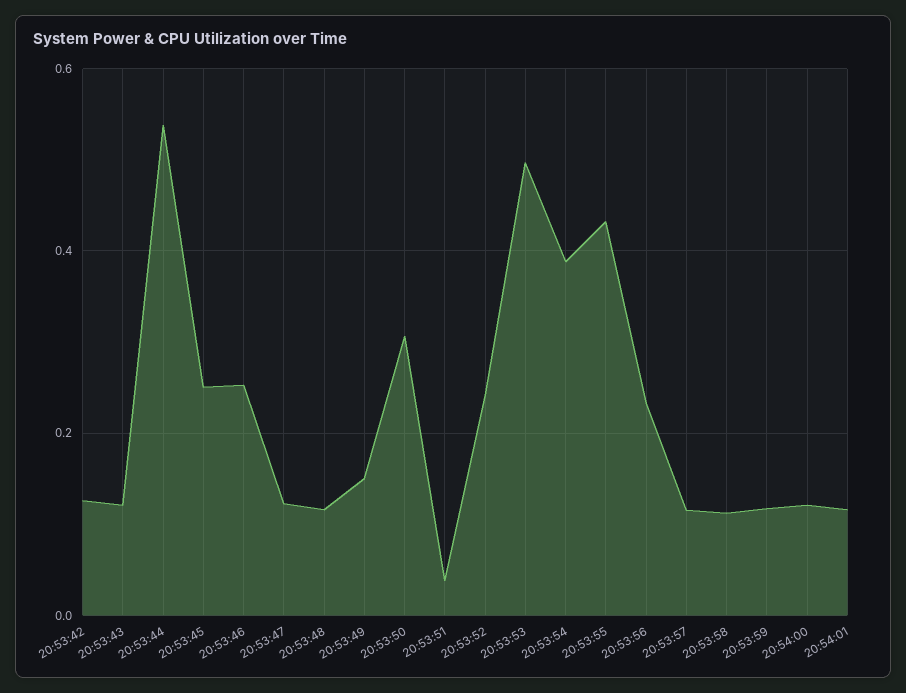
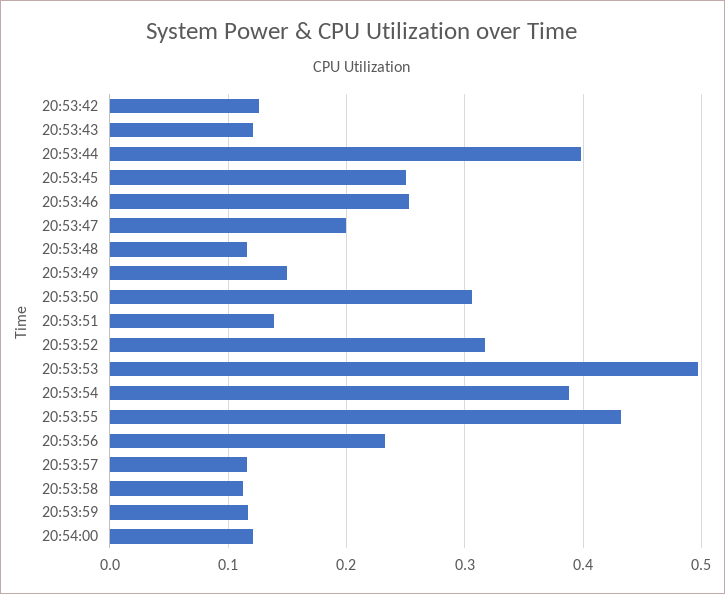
  {
    "20:53:42": 0.13,
    "20:53:43": 0.12,
-   "20:53:44": 0.54,
+   "20:53:44": 0.4,
    "20:53:45": 0.25,
    "20:53:46": 0.25,
-   "20:53:47": 0.12,
+   "20:53:47": 0.2,
    "20:53:48": 0.12,
    "20:53:49": 0.15,
    "20:53:50": 0.31,
-   "20:53:51": 0.04,
+   "20:53:51": 0.14,
-   "20:53:52": 0.24,
+   "20:53:52": 0.32,
    "20:53:53": 0.5,
    "20:53:54": 0.39,
    "20:53:55": 0.43,
    "20:53:56": 0.23,
    "20:53:57": 0.12,
    "20:53:58": 0.11,
    "20:53:59": 0.12,
-   "20:54:00": 0.12,
+   "20:54:00": 0.12
-   "20:54:01": 0.12
  }

